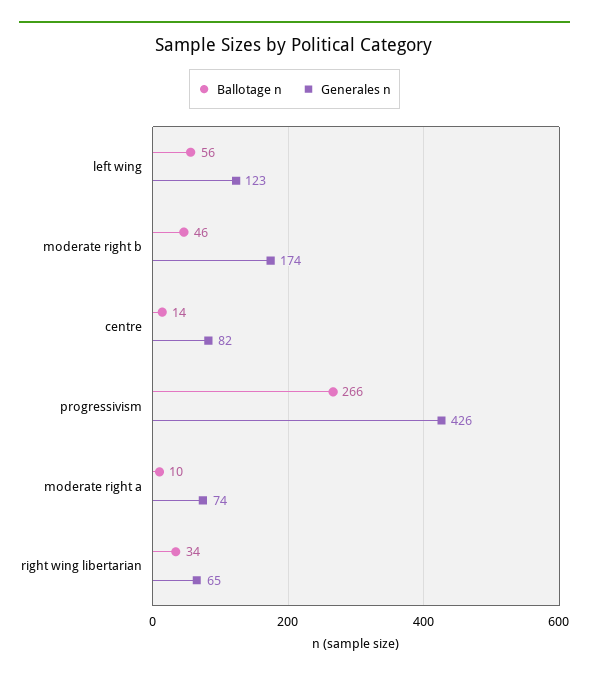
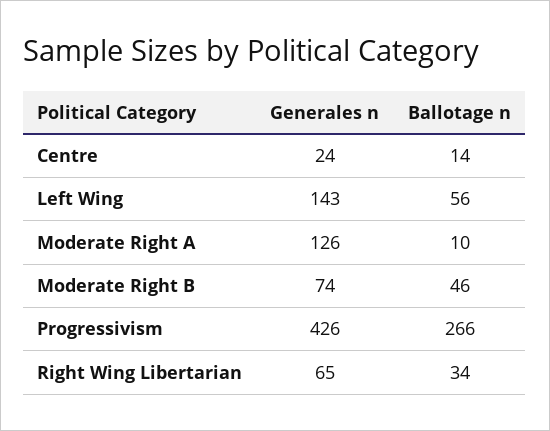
  {
    "Ballotage n": {
      "left wing": 56,
      "moderate right b": 46,
      "centre": 14,
      "progressivism": 266,
      "moderate right a": 10,
      "right wing libertarian": 34
    },
    "Generales n": {
-     "left wing": 123,
+     "left wing": 143,
-     "moderate right b": 174,
+     "moderate right b": 74,
-     "centre": 82,
+     "centre": 24,
      "progressivism": 426,
-     "moderate right a": 74,
+     "moderate right a": 126,
      "right wing libertarian": 65
    }
  }

